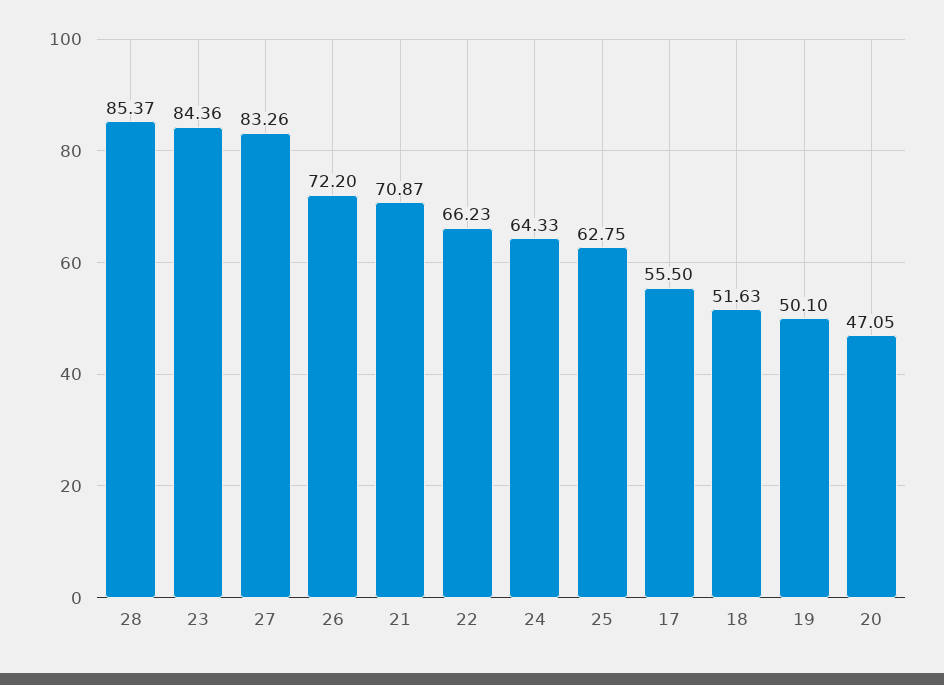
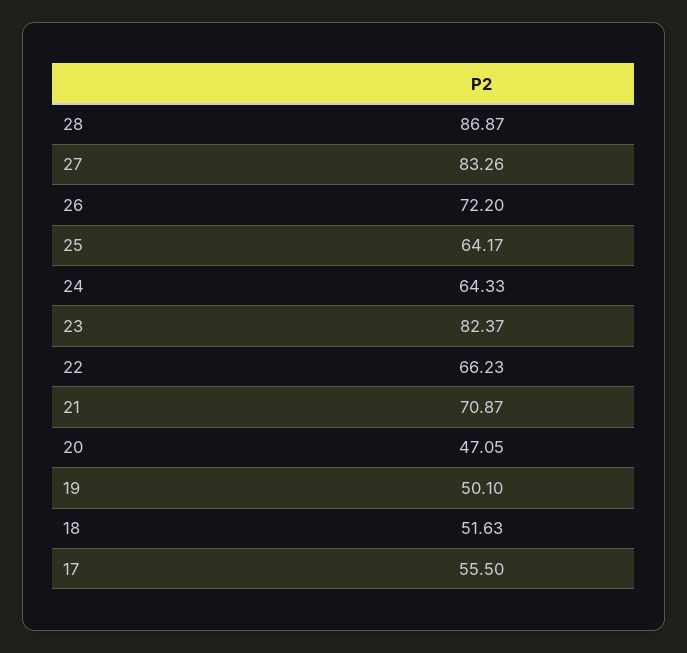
  {
-   "28": 85.37,
+   "28": 86.87,
-   "23": 84.36,
+   "23": 82.37,
    "27": 83.26,
    "26": 72.2,
    "21": 70.87,
    "22": 66.23,
    "24": 64.33,
-   "25": 62.75,
+   "25": 64.17,
    "17": 55.5,
    "18": 51.63,
    "19": 50.1,
    "20": 47.05
  }

